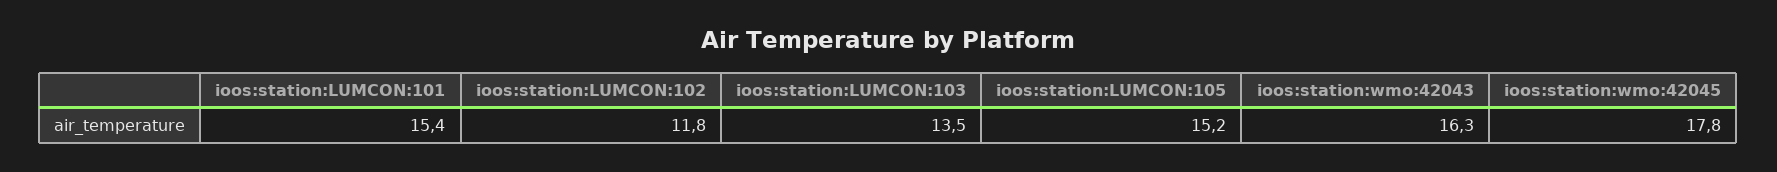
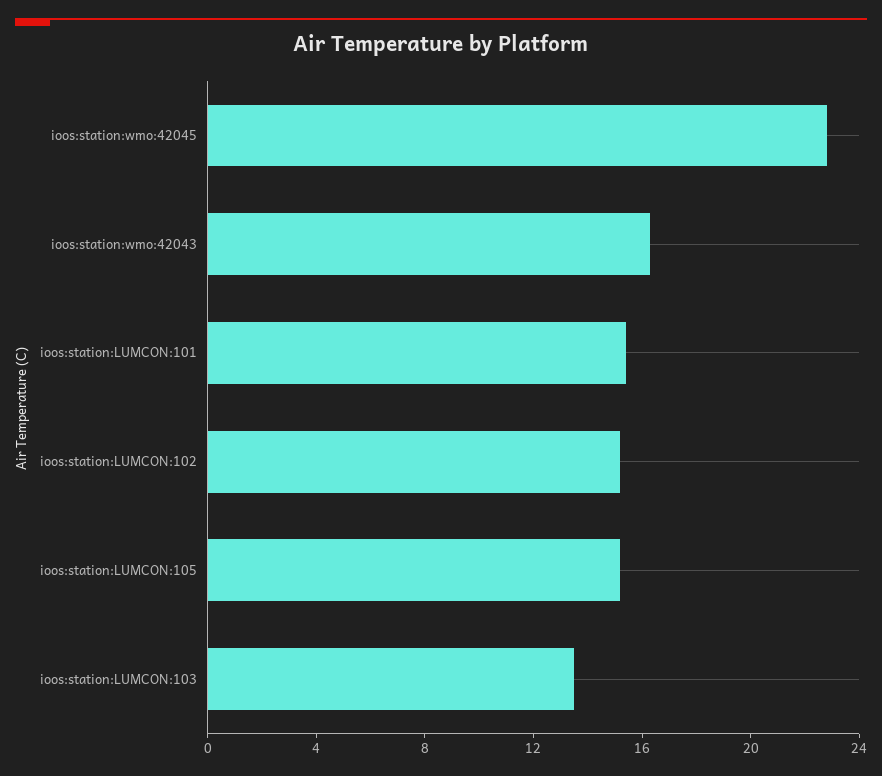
  {
    "ioos:station:LUMCON:101": 15.4,
-   "ioos:station:LUMCON:102": 11.8,
+   "ioos:station:LUMCON:102": 15,
    "ioos:station:LUMCON:103": 13.5,
    "ioos:station:LUMCON:105": 15.2,
    "ioos:station:wmo:42043": 16.3,
-   "ioos:station:wmo:42045": 17.8
+   "ioos:station:wmo:42045": 23
  }

